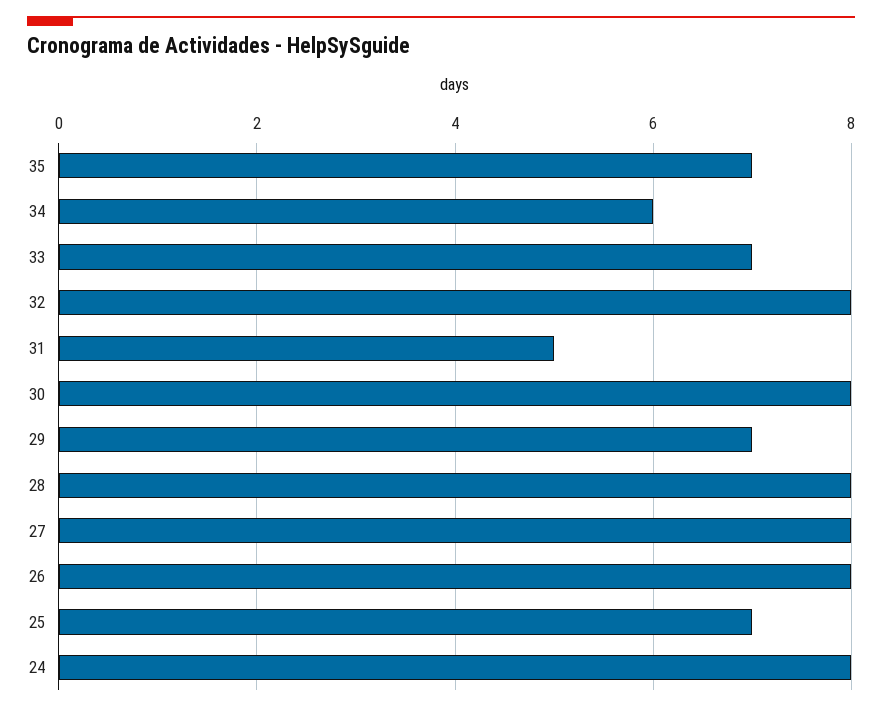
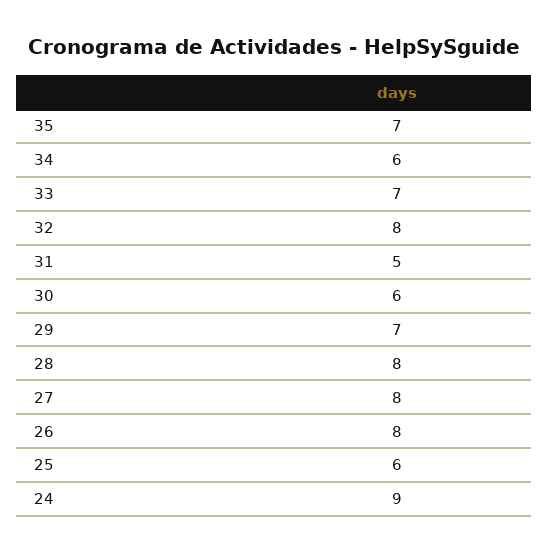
  {
    "35": 7,
    "34": 6,
    "33": 7,
    "32": 8,
    "31": 5,
-   "30": 8,
+   "30": 6,
    "29": 7,
    "28": 8,
    "27": 8,
    "26": 8,
-   "25": 7,
+   "25": 6,
-   "24": 8
+   "24": 9
  }

